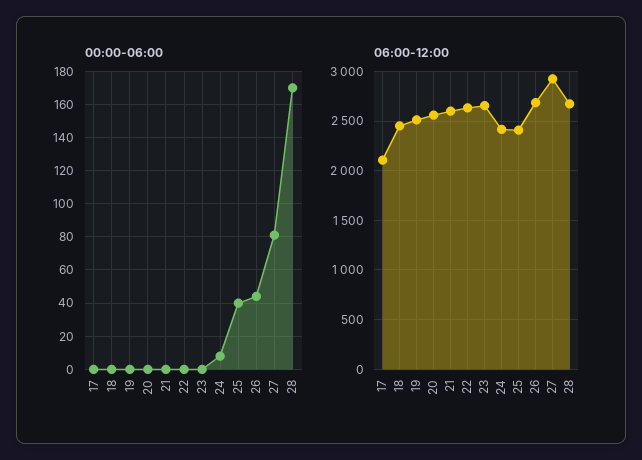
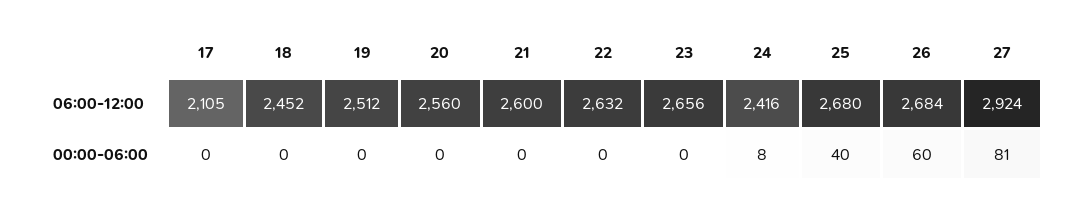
  {
    "00:00-06:00": {
      "17": 0,
      "18": 0,
      "19": 0,
      "20": 0,
      "21": 0,
      "22": 0,
      "23": 0,
      "24": 8,
      "25": 40,
-     "26": 45,
+     "26": 60,
-     "27": 81,
+     "27": 81
-     "28": 170
    },
    "06:00-12:00": {
      "17": 2105,
      "18": 2452,
      "19": 2512,
      "20": 2560,
      "21": 2600,
      "22": 2632,
      "23": 2656,
      "24": 2416,
-     "25": 2400,
+     "25": 2680,
      "26": 2684,
-     "27": 2924,
+     "27": 2924
-     "28": 2700
    }
  }

